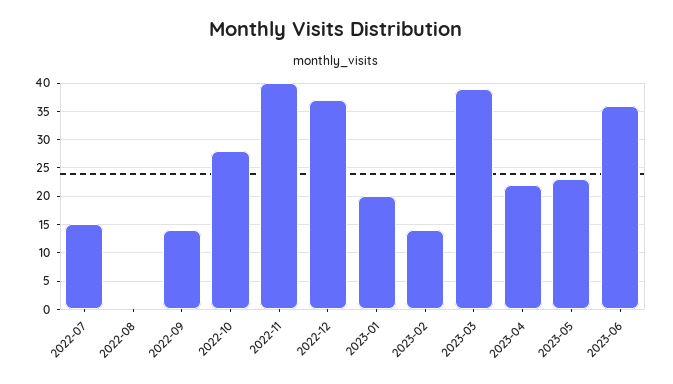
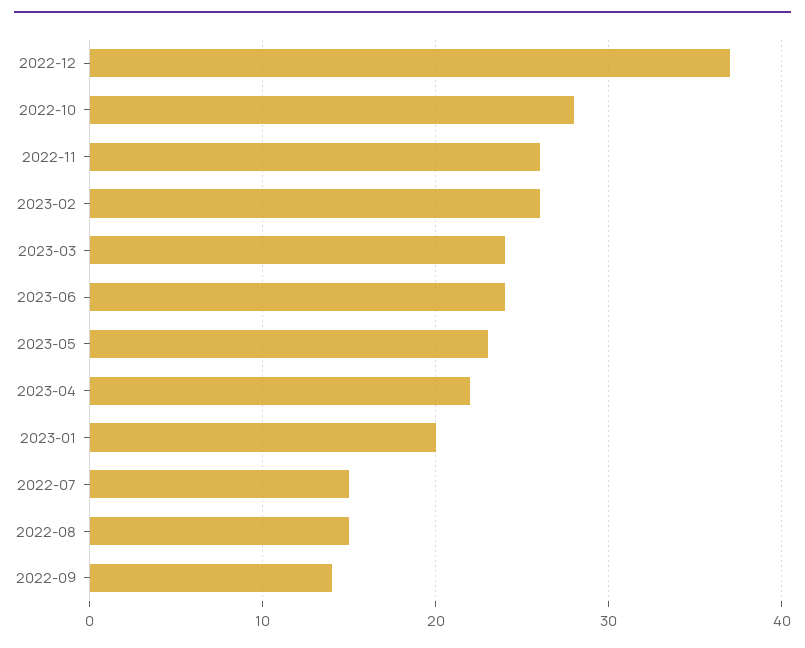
  {
    "2022-07": 15,
-   "2022-08": 0,
+   "2022-08": 15,
    "2022-09": 14,
    "2022-10": 28,
-   "2022-11": 40,
+   "2022-11": 26,
    "2022-12": 37,
    "2023-01": 20,
-   "2023-02": 15,
+   "2023-02": 26,
-   "2023-03": 40,
+   "2023-03": 24,
    "2023-04": 22,
    "2023-05": 23,
-   "2023-06": 35
+   "2023-06": 24
  }

